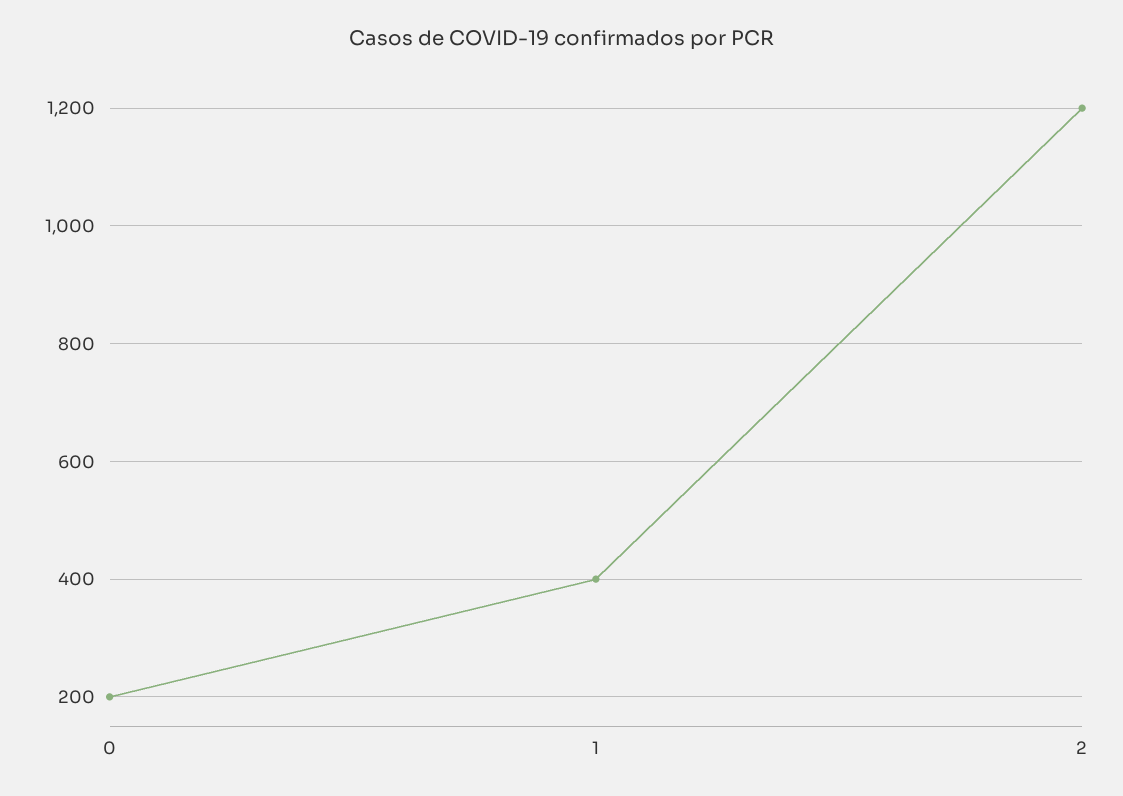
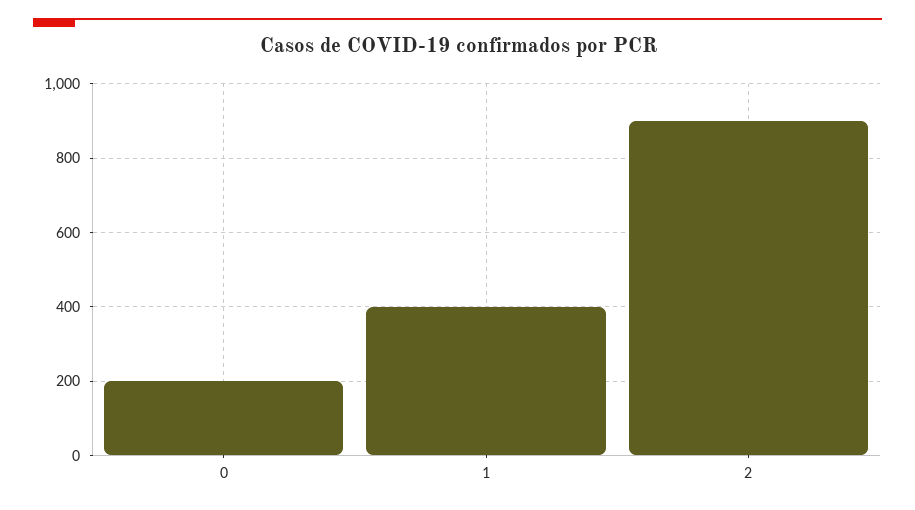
  {
    "0": 200,
    "1": 400,
-   "2": 1200
+   "2": 900
  }

